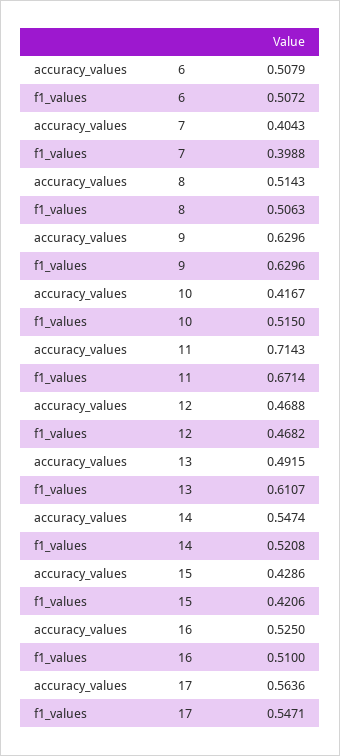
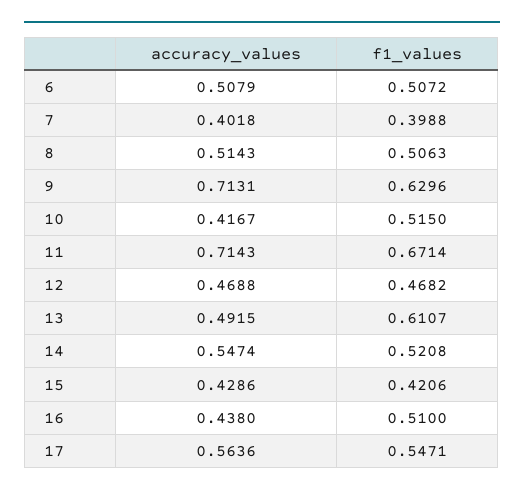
  {
    "accuracy_values": {
      "6": 0.5079,
-     "7": 0.4043,
+     "7": 0.4018,
      "8": 0.5143,
-     "9": 0.6296,
+     "9": 0.7131,
      "10": 0.4167,
      "11": 0.7143,
      "12": 0.4688,
      "13": 0.4915,
      "14": 0.5474,
      "15": 0.4286,
-     "16": 0.525,
+     "16": 0.438,
      "17": 0.5636
    },
    "f1_values": {
      "6": 0.5072,
      "7": 0.3988,
      "8": 0.5063,
      "9": 0.6296,
      "10": 0.515,
      "11": 0.6714,
      "12": 0.4682,
      "13": 0.6107,
      "14": 0.5208,
      "15": 0.4206,
      "16": 0.51,
      "17": 0.5471
    }
  }

